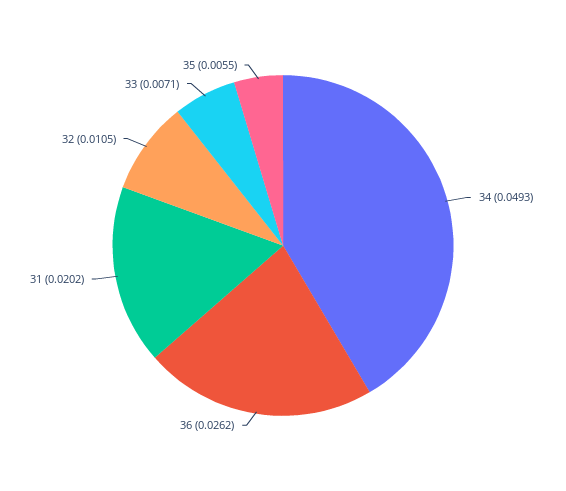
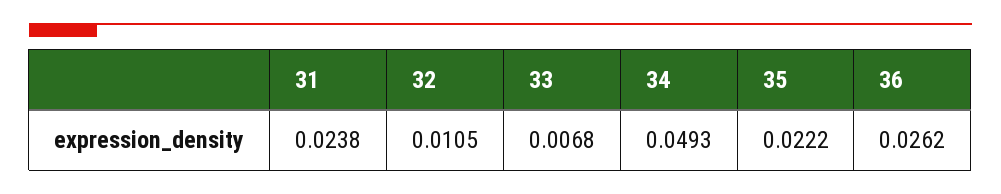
  {
    "34": 0.0493,
    "36": 0.0262,
-   "31": 0.0202,
+   "31": 0.0238,
    "32": 0.0105,
-   "33": 0.0071,
+   "33": 0.0068,
-   "35": 0.0055
+   "35": 0.0222
  }

